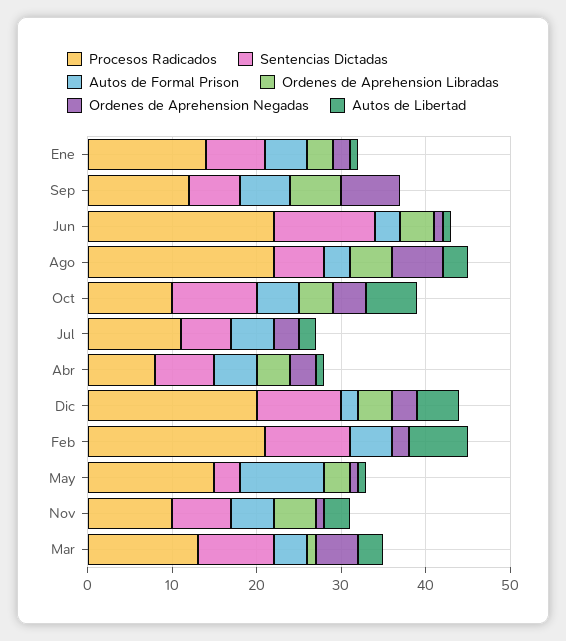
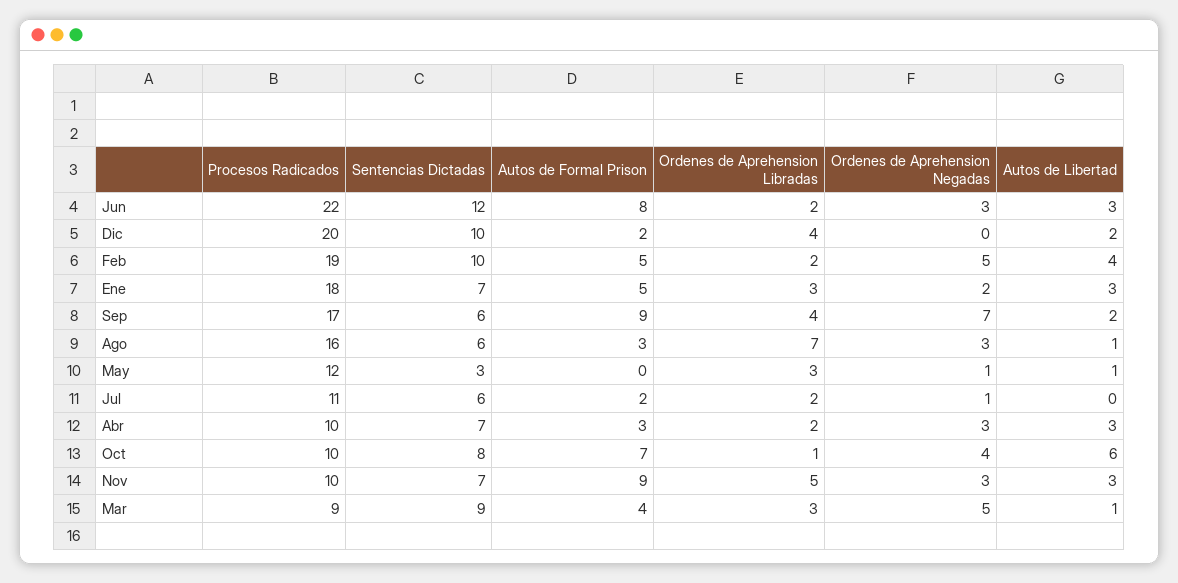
  {
    "Procesos Radicados": {
-     "Ene": 14,
+     "Ene": 18,
-     "Sep": 12,
+     "Sep": 17,
      "Jun": 22,
-     "Ago": 22,
+     "Ago": 16,
      "Oct": 10,
      "Jul": 11,
-     "Abr": 8,
+     "Abr": 10,
      "Dic": 20,
-     "Feb": 21,
+     "Feb": 19,
-     "May": 15,
+     "May": 12,
      "Nov": 10,
-     "Mar": 13
+     "Mar": 9
    },
    "Sentencias Dictadas": {
      "Ene": 7,
      "Sep": 6,
      "Jun": 12,
      "Ago": 6,
-     "Oct": 10,
+     "Oct": 8,
      "Jul": 6,
      "Abr": 7,
      "Dic": 10,
      "Feb": 10,
      "May": 3,
      "Nov": 7,
      "Mar": 9
    },
    "Autos de Formal Prison": {
      "Ene": 5,
-     "Sep": 6,
+     "Sep": 9,
-     "Jun": 3,
+     "Jun": 8,
      "Ago": 3,
-     "Oct": 5,
+     "Oct": 7,
-     "Jul": 5,
+     "Jul": 2,
-     "Abr": 5,
+     "Abr": 3,
      "Dic": 2,
      "Feb": 5,
-     "May": 10,
+     "May": 0,
-     "Nov": 5,
+     "Nov": 9,
      "Mar": 4
    },
    "Ordenes de Aprehension Libradas": {
      "Ene": 3,
-     "Sep": 6,
+     "Sep": 4,
-     "Jun": 4,
+     "Jun": 2,
-     "Ago": 5,
+     "Ago": 7,
-     "Oct": 4,
+     "Oct": 1,
-     "Jul": 0,
+     "Jul": 2,
-     "Abr": 4,
+     "Abr": 2,
      "Dic": 4,
-     "Feb": 0,
+     "Feb": 2,
      "May": 3,
      "Nov": 5,
-     "Mar": 1
+     "Mar": 3
    },
    "Ordenes de Aprehension Negadas": {
      "Ene": 2,
      "Sep": 7,
-     "Jun": 1,
+     "Jun": 3,
-     "Ago": 6,
+     "Ago": 3,
      "Oct": 4,
-     "Jul": 3,
+     "Jul": 1,
      "Abr": 3,
-     "Dic": 3,
+     "Dic": 0,
-     "Feb": 2,
+     "Feb": 5,
      "May": 1,
-     "Nov": 1,
+     "Nov": 3,
      "Mar": 5
    },
    "Autos de Libertad": {
-     "Ene": 1,
+     "Ene": 3,
-     "Sep": 0,
+     "Sep": 2,
-     "Jun": 1,
+     "Jun": 3,
-     "Ago": 3,
+     "Ago": 1,
      "Oct": 6,
-     "Jul": 2,
+     "Jul": 0,
-     "Abr": 1,
+     "Abr": 3,
-     "Dic": 5,
+     "Dic": 2,
-     "Feb": 7,
+     "Feb": 4,
      "May": 1,
      "Nov": 3,
-     "Mar": 3
+     "Mar": 1
    }
  }

